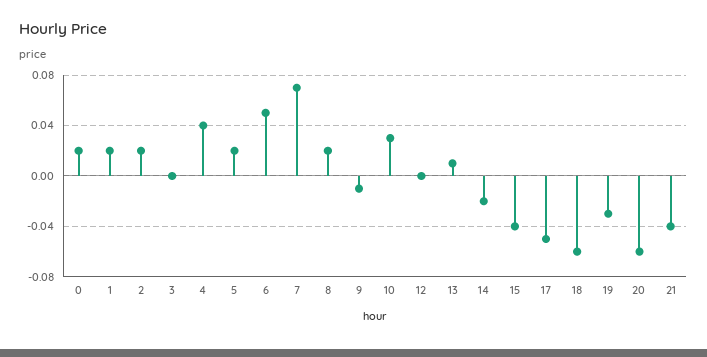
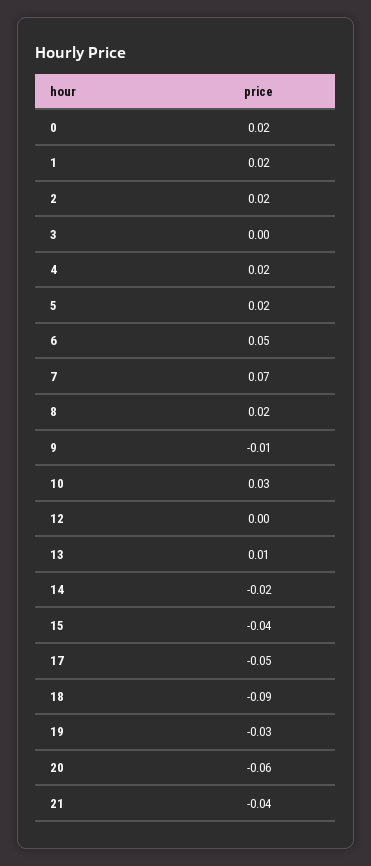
  {
    "0": 0.02,
    "1": 0.02,
    "2": 0.02,
    "3": 0,
-   "4": 0.04,
+   "4": 0.02,
    "5": 0.02,
    "6": 0.05,
    "7": 0.07,
    "8": 0.02,
    "9": -0.01,
    "10": 0.03,
    "12": 0,
    "13": 0.01,
    "14": -0.02,
    "15": -0.04,
    "17": -0.05,
-   "18": -0.06,
+   "18": -0.09,
    "19": -0.03,
    "20": -0.06,
    "21": -0.04
  }

